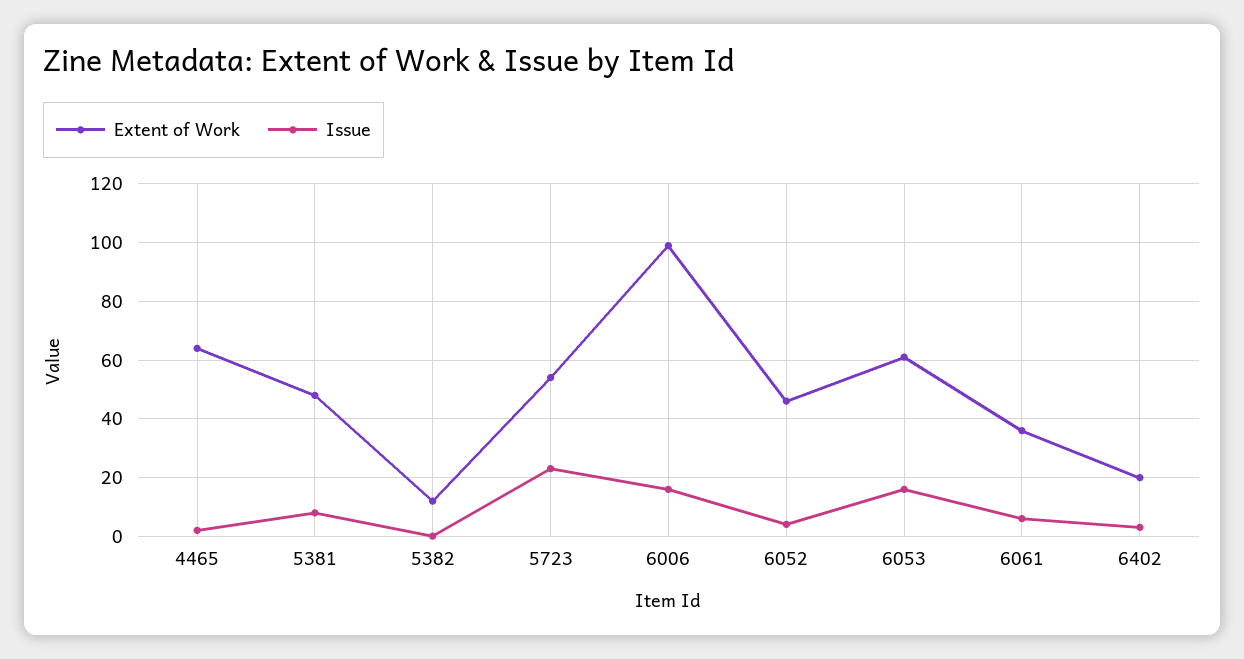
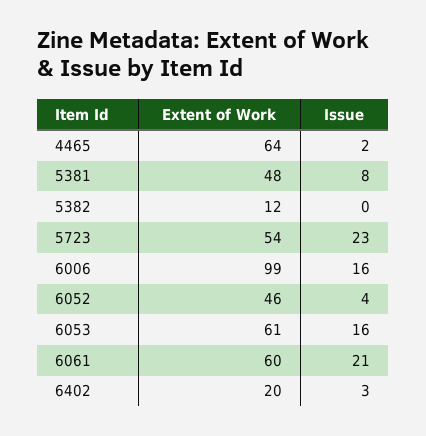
  {
    "Extent of Work": {
      "4465": 64,
      "5381": 48,
      "5382": 12,
      "5723": 54,
      "6006": 99,
      "6052": 46,
      "6053": 61,
-     "6061": 35,
+     "6061": 60,
      "6402": 20
    },
    "Issue": {
      "4465": 2,
      "5381": 8,
      "5382": 0,
      "5723": 23,
      "6006": 16,
      "6052": 4,
      "6053": 16,
-     "6061": 5,
+     "6061": 21,
      "6402": 3
    }
  }

